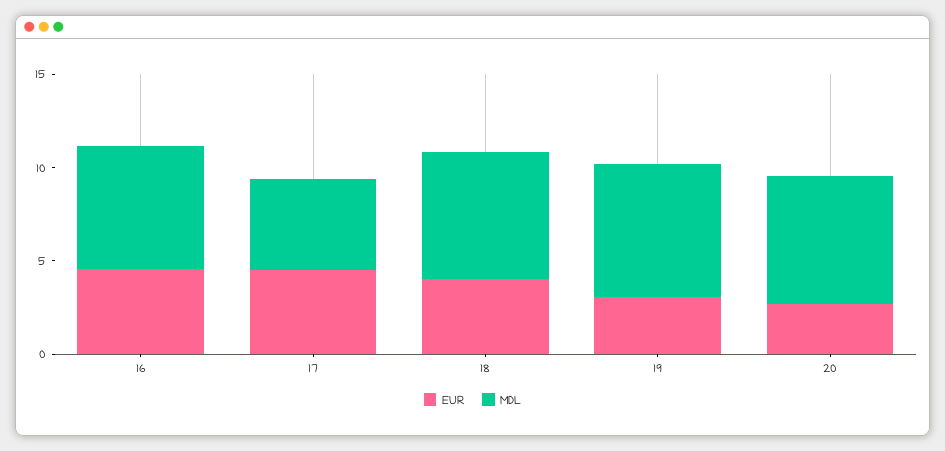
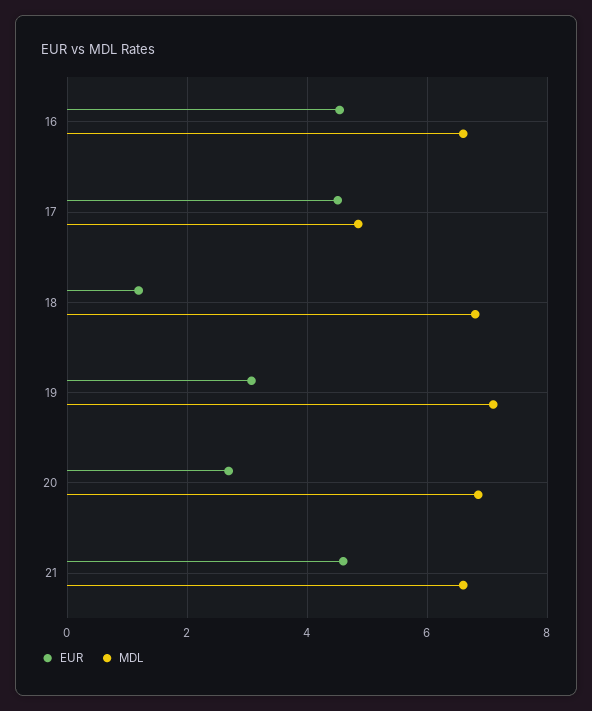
  {
    "EUR": {
      "16": 4.6,
      "17": 4.6,
-     "18": 4,
+     "18": 1.2,
      "19": 3,
-     "20": 2.6
+     "20": 2.6,
+     "21": 4.6
    },
    "MDL": {
      "16": 6.6,
      "17": 4.8,
      "18": 6.8,
      "19": 7.2,
-     "20": 6.8
+     "20": 6.8,
+     "21": 6.6
    }
  }

